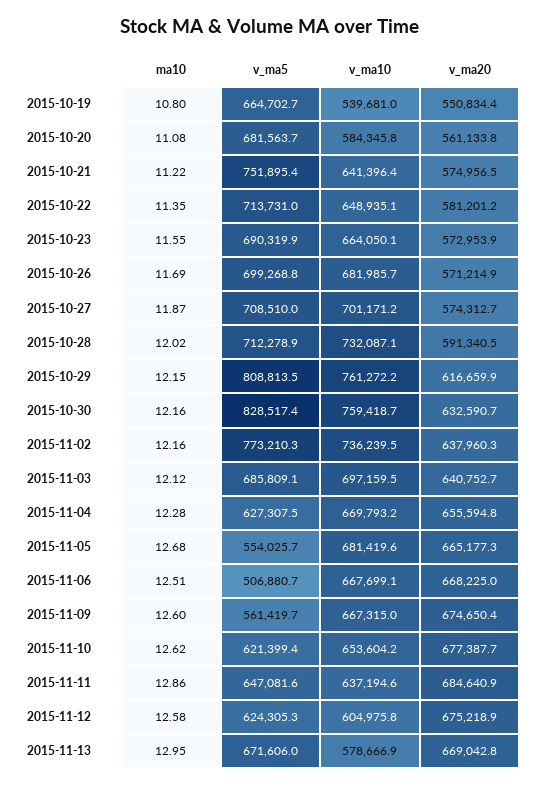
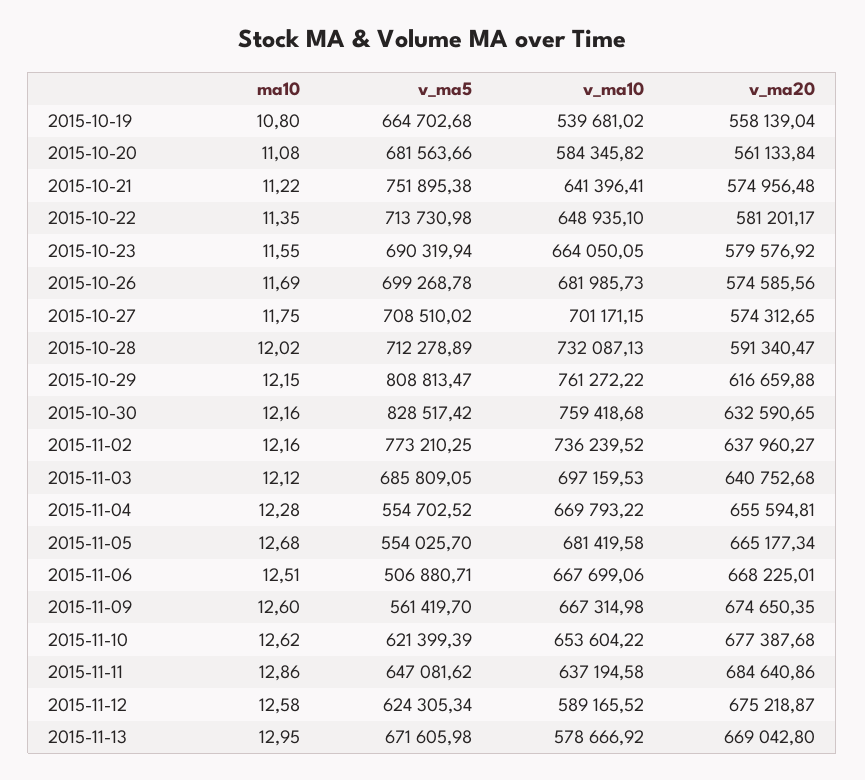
  {
    "ma10": {
      "2015-10-19": 10.8,
      "2015-10-20": 11.08,
      "2015-10-21": 11.22,
      "2015-10-22": 11.35,
      "2015-10-23": 11.55,
      "2015-10-26": 11.69,
-     "2015-10-27": 11.87,
+     "2015-10-27": 11.75,
      "2015-10-28": 12.02,
      "2015-10-29": 12.15,
      "2015-10-30": 12.16,
      "2015-11-02": 12.16,
      "2015-11-03": 12.12,
      "2015-11-04": 12.28,
      "2015-11-05": 12.68,
      "2015-11-06": 12.51,
      "2015-11-09": 12.6,
      "2015-11-10": 12.62,
      "2015-11-11": 12.86,
      "2015-11-12": 12.58,
      "2015-11-13": 12.95
    },
    "v_ma5": {
      "2015-10-19": 664702.68,
      "2015-10-20": 681563.66,
      "2015-10-21": 751895.38,
      "2015-10-22": 713730.98,
      "2015-10-23": 690319.94,
      "2015-10-26": 699268.78,
      "2015-10-27": 708510.02,
      "2015-10-28": 712278.89,
      "2015-10-29": 808813.47,
      "2015-10-30": 828517.42,
      "2015-11-02": 773210.25,
      "2015-11-03": 685809.05,
-     "2015-11-04": 627307.5,
+     "2015-11-04": 554702.52,
      "2015-11-05": 554025.7,
      "2015-11-06": 506880.71,
      "2015-11-09": 561419.7,
      "2015-11-10": 621399.39,
      "2015-11-11": 647081.62,
      "2015-11-12": 624305.34,
      "2015-11-13": 671605.98
    },
    "v_ma10": {
      "2015-10-19": 539681.02,
      "2015-10-20": 584345.82,
      "2015-10-21": 641396.41,
      "2015-10-22": 648935.1,
      "2015-10-23": 664050.05,
      "2015-10-26": 681985.73,
      "2015-10-27": 701171.15,
      "2015-10-28": 732087.13,
      "2015-10-29": 761272.22,
      "2015-10-30": 759418.68,
      "2015-11-02": 736239.52,
      "2015-11-03": 697159.53,
      "2015-11-04": 669793.22,
      "2015-11-05": 681419.58,
      "2015-11-06": 667699.06,
      "2015-11-09": 667314.98,
      "2015-11-10": 653604.22,
      "2015-11-11": 637194.58,
-     "2015-11-12": 604975.8,
+     "2015-11-12": 589165.52,
      "2015-11-13": 578666.92
    },
    "v_ma20": {
-     "2015-10-19": 550834.4,
+     "2015-10-19": 558139.04,
      "2015-10-20": 561133.84,
      "2015-10-21": 574956.48,
      "2015-10-22": 581201.17,
-     "2015-10-23": 572953.9,
+     "2015-10-23": 579576.92,
-     "2015-10-26": 571214.9,
+     "2015-10-26": 574585.56,
      "2015-10-27": 574312.65,
      "2015-10-28": 591340.47,
      "2015-10-29": 616659.88,
      "2015-10-30": 632590.65,
      "2015-11-02": 637960.27,
      "2015-11-03": 640752.68,
      "2015-11-04": 655594.81,
      "2015-11-05": 665177.34,
      "2015-11-06": 668225.01,
      "2015-11-09": 674650.35,
      "2015-11-10": 677387.68,
      "2015-11-11": 684640.86,
      "2015-11-12": 675218.87,
      "2015-11-13": 669042.8
    }
  }

